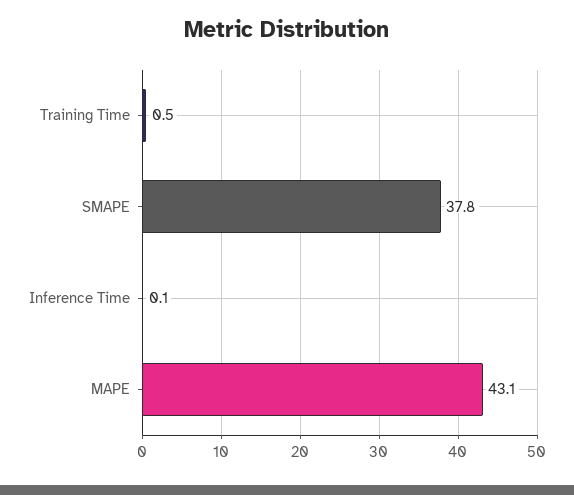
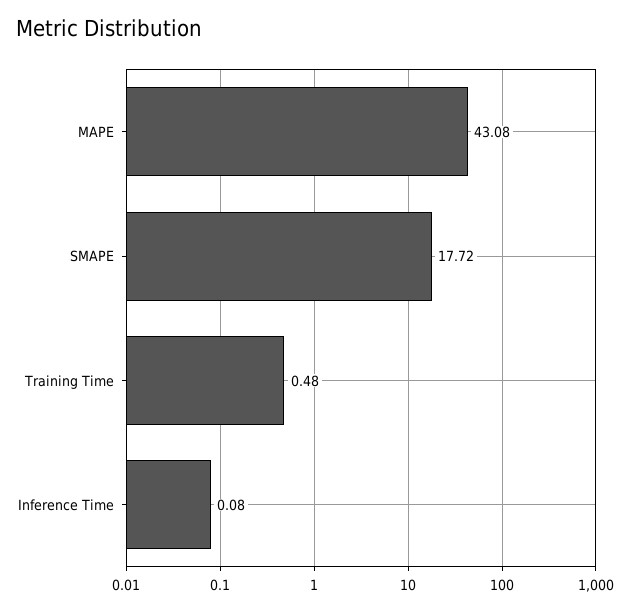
  {
    "Training Time": 0.48,
-   "SMAPE": 37.8,
+   "SMAPE": 17.72,
    "Inference Time": 0.08,
    "MAPE": 43.08
  }

